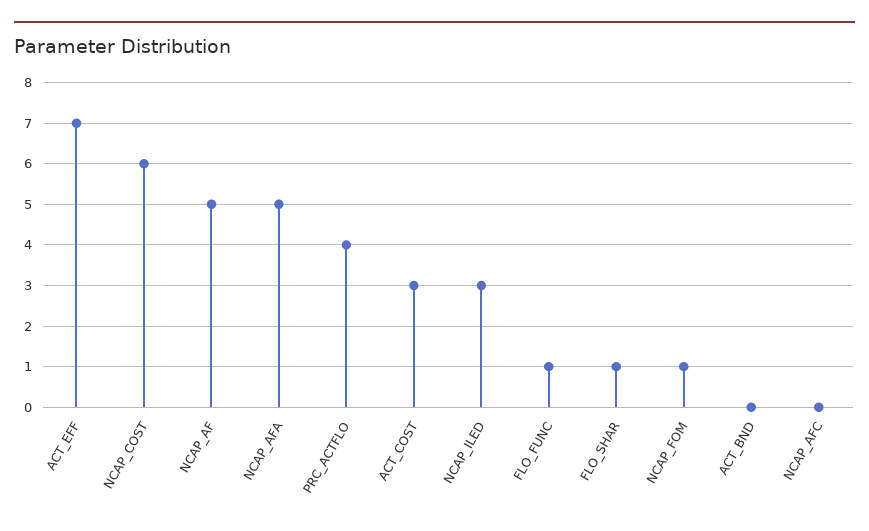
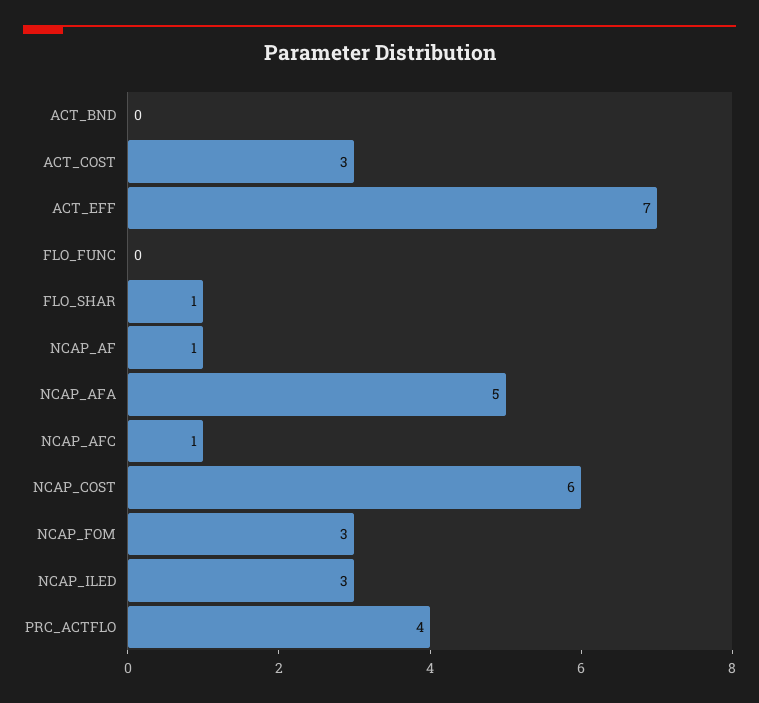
  {
    "ACT_EFF": 7,
    "NCAP_COST": 6,
-   "NCAP_AF": 5,
+   "NCAP_AF": 1,
    "NCAP_AFA": 5,
    "PRC_ACTFLO": 4,
    "ACT_COST": 3,
    "NCAP_ILED": 3,
-   "FLO_FUNC": 1,
+   "FLO_FUNC": 0,
    "FLO_SHAR": 1,
-   "NCAP_FOM": 1,
+   "NCAP_FOM": 3,
    "ACT_BND": 0,
-   "NCAP_AFC": 0
+   "NCAP_AFC": 1
  }

